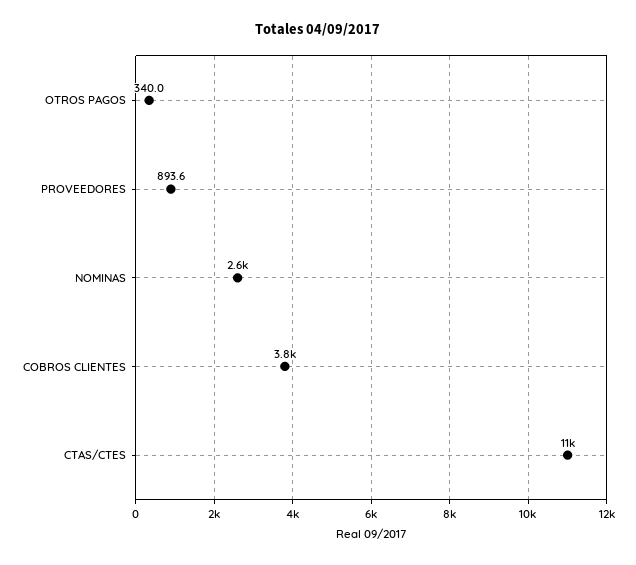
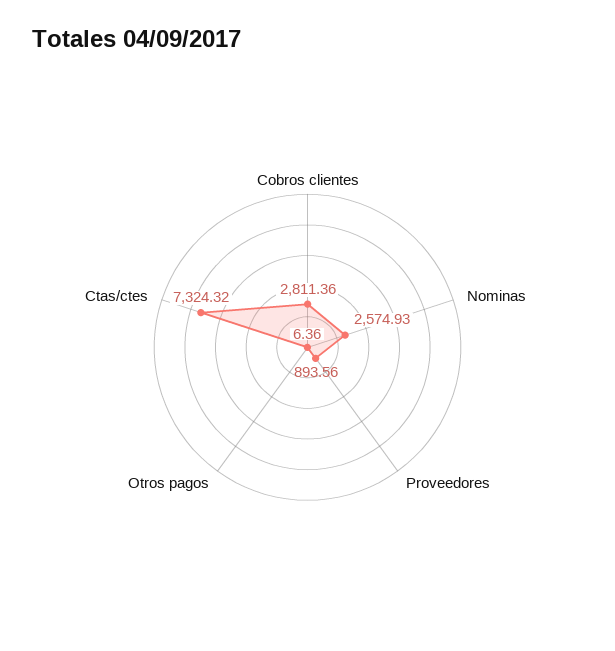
  {
-   "OTROS PAGOS": 340,
+   "OTROS PAGOS": 6.36,
    "PROVEEDORES": 893.56,
    "NOMINAS": 2574.93,
-   "COBROS CLIENTES": 3800,
+   "COBROS CLIENTES": 2811.36,
-   "CTAS/CTES": 11000
+   "CTAS/CTES": 7324.32
  }

